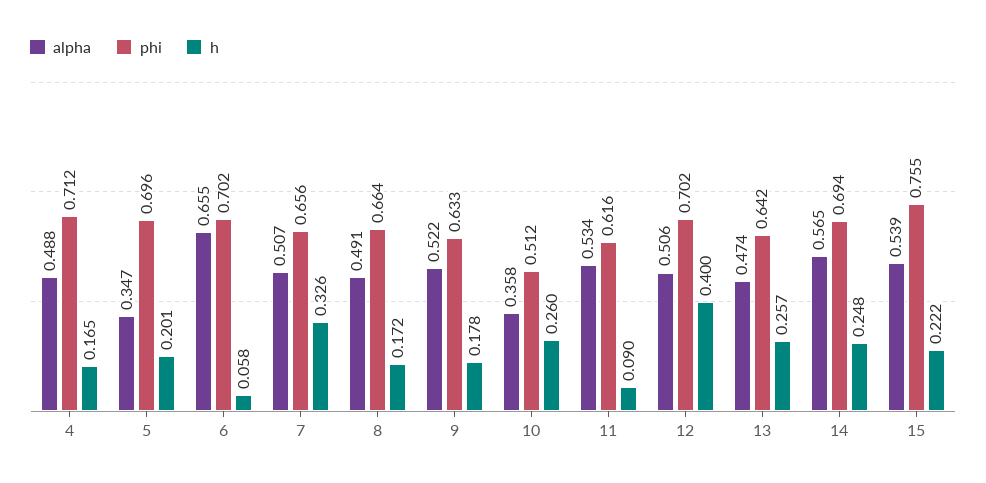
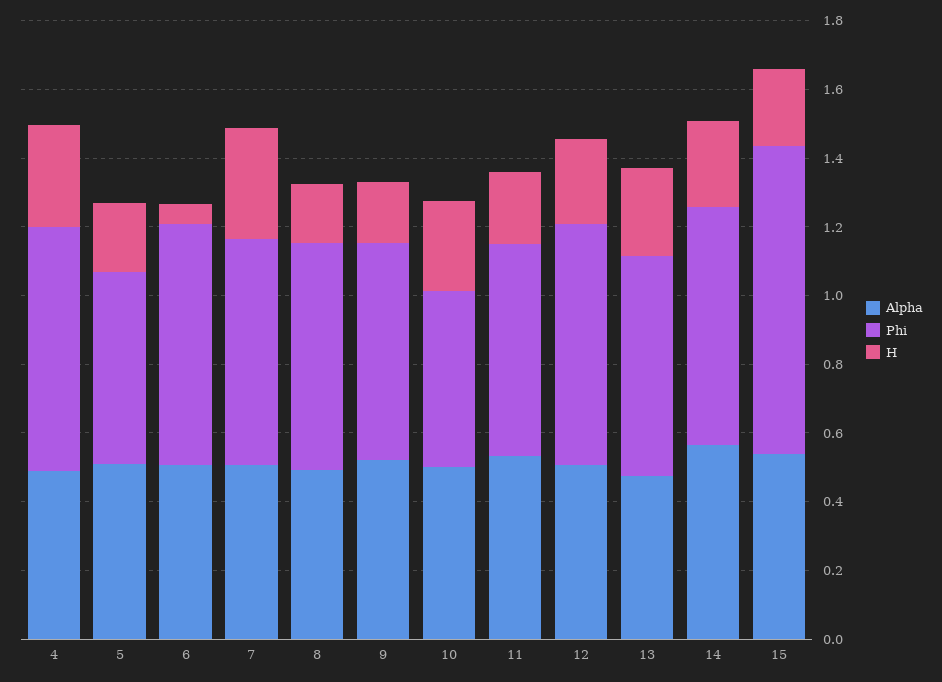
  {
    "alpha": {
      "4": 0.488,
-     "5": 0.347,
+     "5": 0.5,
-     "6": 0.655,
+     "6": 0.5,
      "7": 0.507,
      "8": 0.491,
      "9": 0.522,
-     "10": 0.358,
+     "10": 0.5,
      "11": 0.534,
      "12": 0.506,
      "13": 0.474,
      "14": 0.565,
      "15": 0.539
    },
    "phi": {
      "4": 0.712,
-     "5": 0.696,
+     "5": 0.55,
      "6": 0.702,
      "7": 0.656,
      "8": 0.664,
      "9": 0.633,
      "10": 0.512,
      "11": 0.616,
      "12": 0.702,
      "13": 0.642,
      "14": 0.694,
-     "15": 0.755
+     "15": 0.9
    },
    "h": {
-     "4": 0.165,
+     "4": 0.3,
      "5": 0.201,
      "6": 0.058,
      "7": 0.326,
      "8": 0.172,
      "9": 0.178,
      "10": 0.26,
-     "11": 0.09,
+     "11": 0.2,
-     "12": 0.4,
+     "12": 0.25,
      "13": 0.257,
      "14": 0.248,
      "15": 0.222
    }
  }

